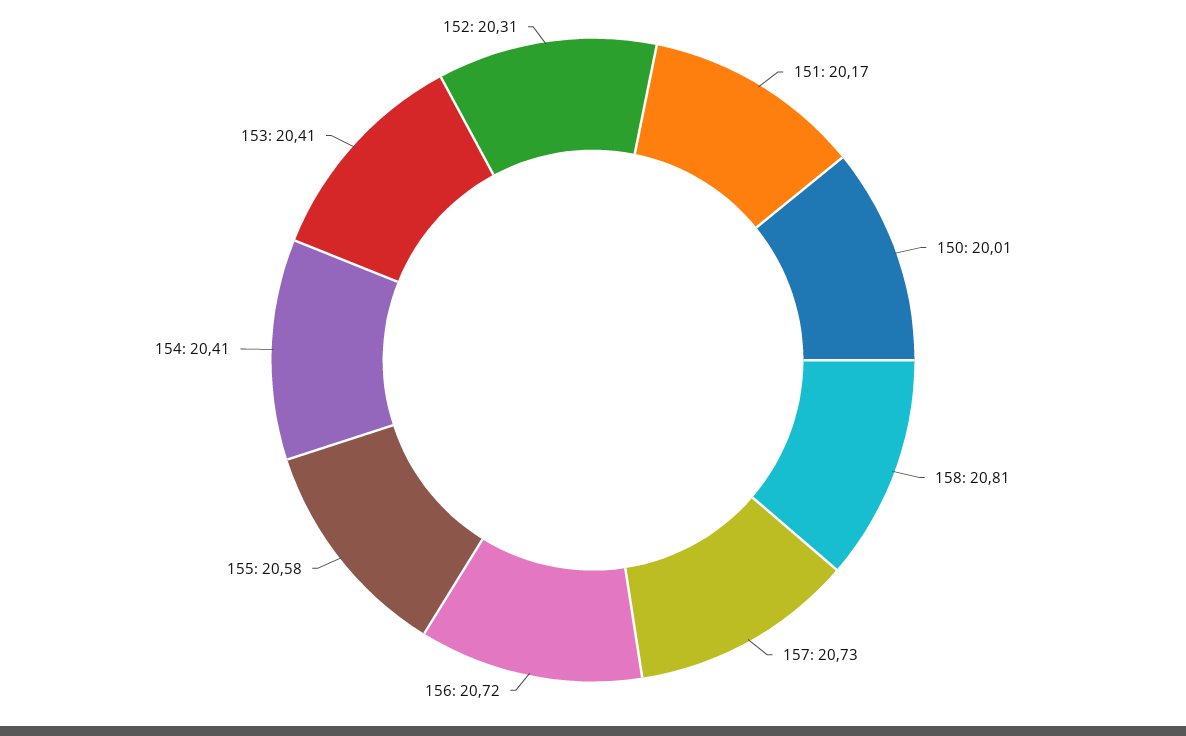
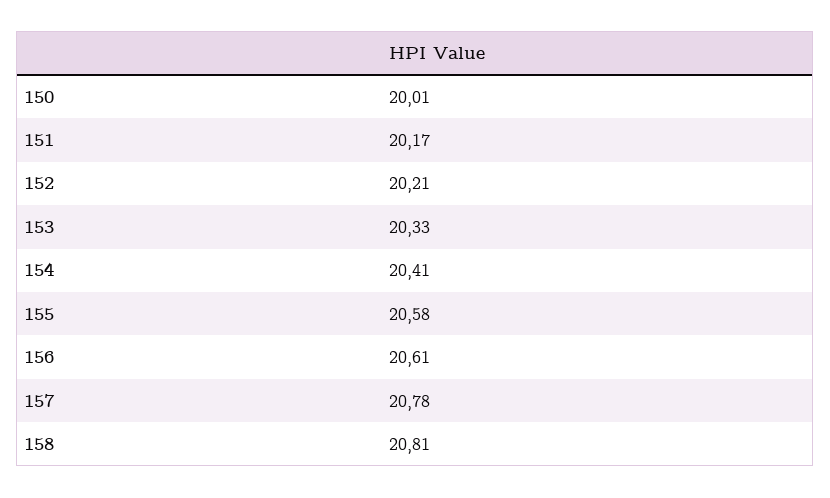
  {
    "151": 20.17,
    "150": 20.01,
    "158": 20.81,
-   "157": 20.73,
+   "157": 20.78,
-   "156": 20.72,
+   "156": 20.61,
    "155": 20.58,
    "154": 20.41,
-   "153": 20.41,
+   "153": 20.33,
-   "152": 20.31
+   "152": 20.21
  }

